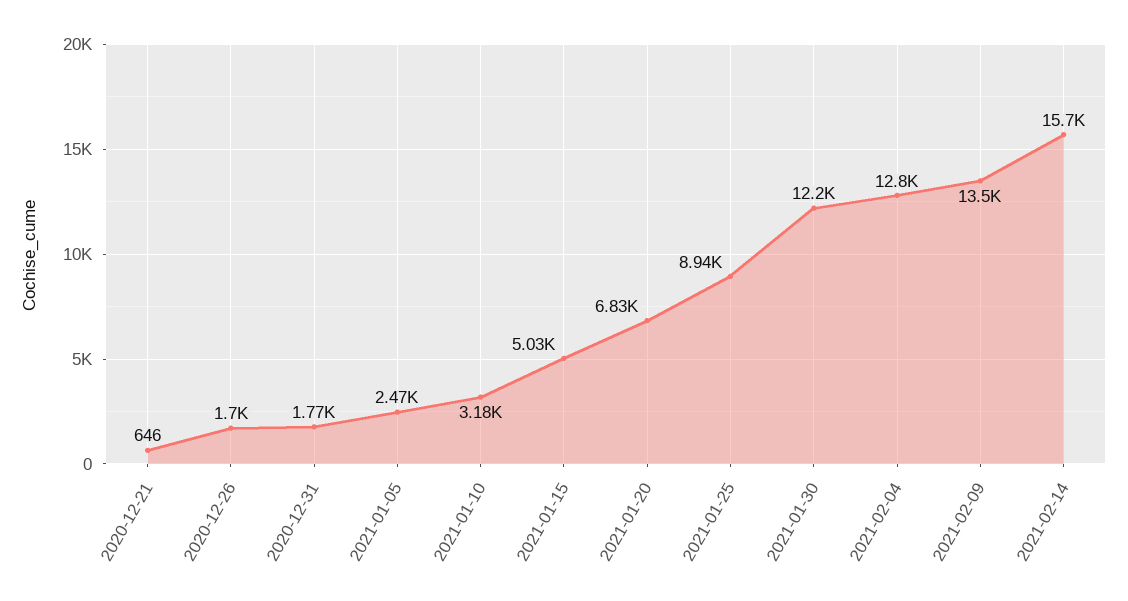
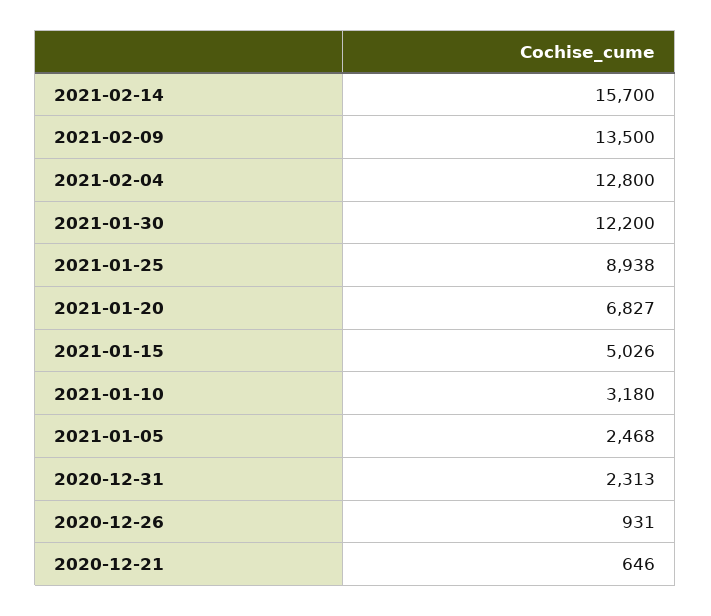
  {
    "2020-12-21": 646,
-   "2020-12-26": 1700,
+   "2020-12-26": 931,
-   "2020-12-31": 1770,
+   "2020-12-31": 2313,
    "2021-01-05": 2468,
    "2021-01-10": 3180,
    "2021-01-15": 5026,
    "2021-01-20": 6827,
    "2021-01-25": 8938,
    "2021-01-30": 12200,
    "2021-02-04": 12800,
    "2021-02-09": 13500,
    "2021-02-14": 15700
  }

